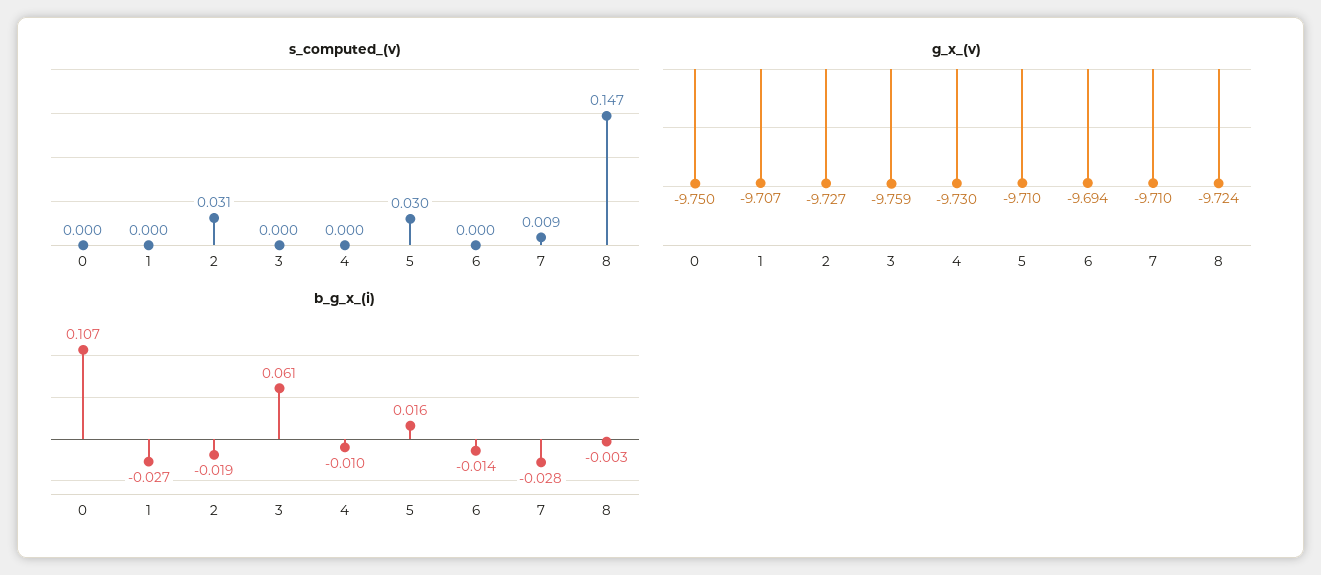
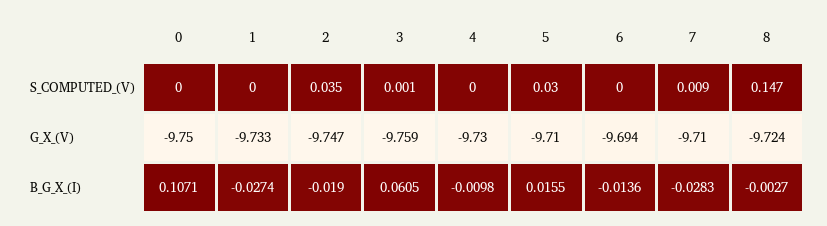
  {
    "s_computed_(v)": {
      "0": 0,
      "1": 0,
-     "2": 0.031,
+     "2": 0.035,
-     "3": 0,
+     "3": 0.001,
      "4": 0,
      "5": 0.03,
      "6": 0,
      "7": 0.009,
      "8": 0.147
    },
    "g_x_(v)": {
      "0": -9.75,
-     "1": -9.707,
+     "1": -9.733,
-     "2": -9.727,
+     "2": -9.747,
      "3": -9.759,
      "4": -9.73,
      "5": -9.71,
      "6": -9.694,
      "7": -9.71,
      "8": -9.724
    },
    "b_g_x_(i)": {
      "0": 0.1071,
      "1": -0.0274,
      "2": -0.019,
      "3": 0.0605,
      "4": -0.0098,
      "5": 0.0155,
      "6": -0.0136,
      "7": -0.0283,
      "8": -0.0027
    }
  }

